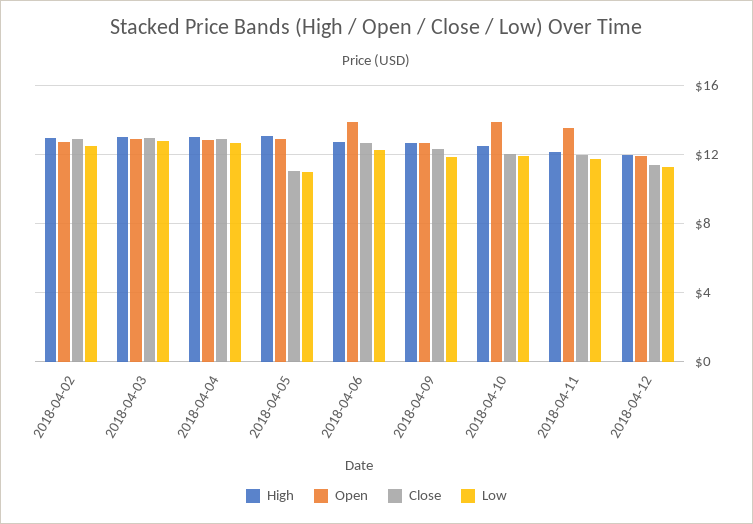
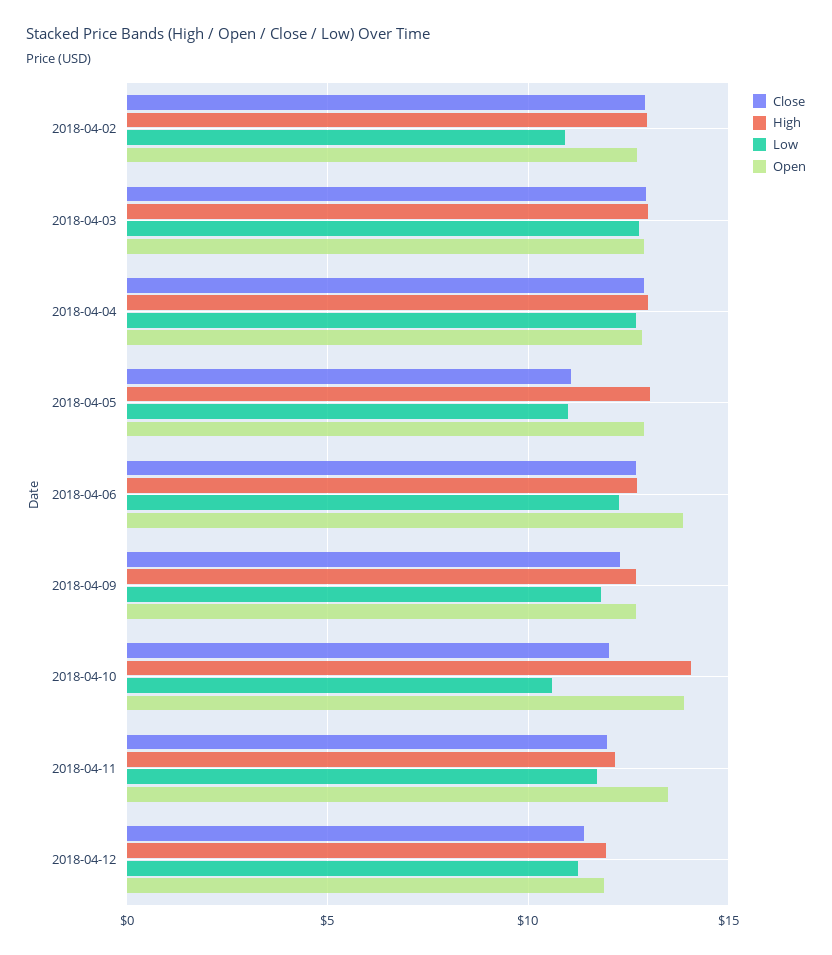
  {
    "High": {
      "2018-04-02": 13,
      "2018-04-03": 13,
      "2018-04-04": 13,
      "2018-04-05": 13,
      "2018-04-06": 12.5,
      "2018-04-09": 12.5,
-     "2018-04-10": 12.5,
+     "2018-04-10": 14,
      "2018-04-11": 12,
      "2018-04-12": 12
    },
    "Open": {
      "2018-04-02": 12.5,
      "2018-04-03": 13,
      "2018-04-04": 13,
      "2018-04-05": 13,
      "2018-04-06": 14,
      "2018-04-09": 12.5,
      "2018-04-10": 14,
      "2018-04-11": 13.5,
      "2018-04-12": 12
    },
    "Close": {
      "2018-04-02": 13,
      "2018-04-03": 13,
      "2018-04-04": 13,
      "2018-04-05": 11,
      "2018-04-06": 12.5,
      "2018-04-09": 12.5,
      "2018-04-10": 12,
      "2018-04-11": 12,
      "2018-04-12": 11.5
    },
    "Low": {
-     "2018-04-02": 12.5,
+     "2018-04-02": 11,
      "2018-04-03": 13,
      "2018-04-04": 12.5,
      "2018-04-05": 11,
      "2018-04-06": 12.5,
      "2018-04-09": 12,
-     "2018-04-10": 12,
+     "2018-04-10": 10.5,
      "2018-04-11": 11.5,
      "2018-04-12": 11.5
    }
  }

